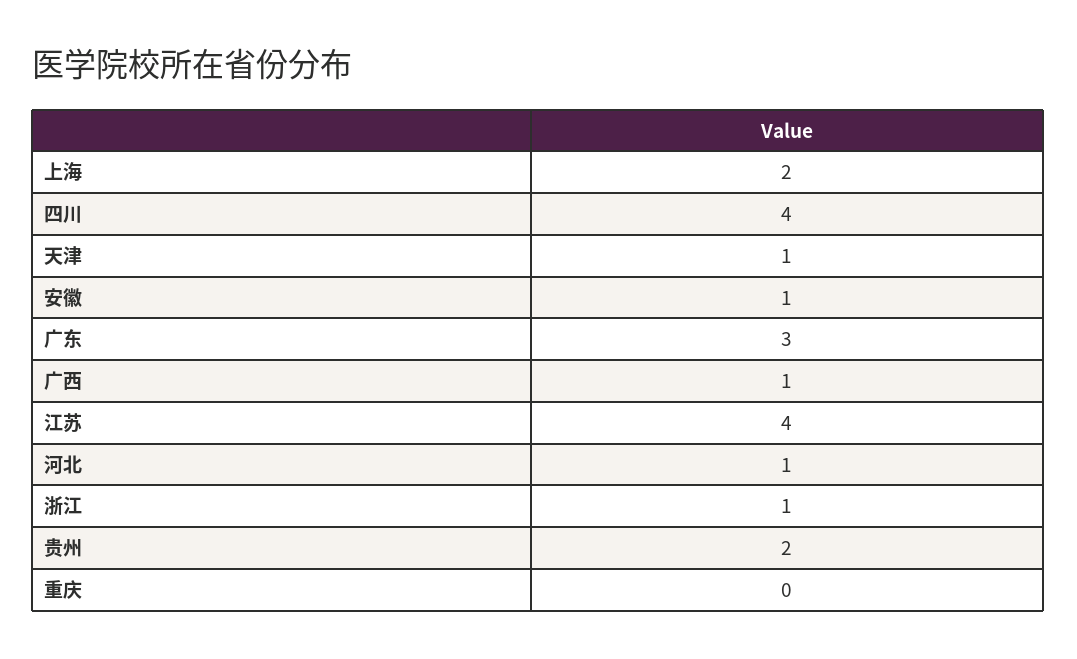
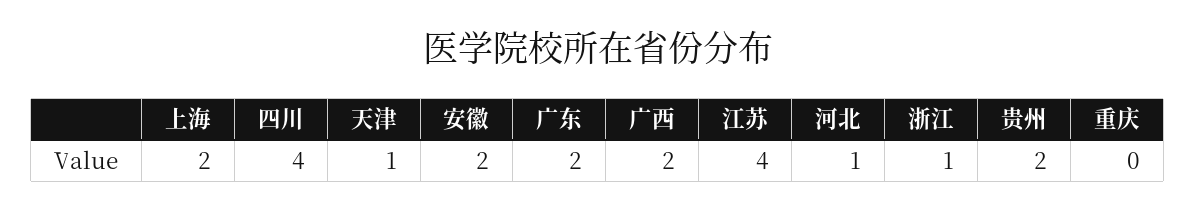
  {
    "上海": 2,
    "四川": 4,
    "天津": 1,
-   "安徽": 1,
+   "安徽": 2,
-   "广东": 3,
+   "广东": 2,
-   "广西": 1,
+   "广西": 2,
    "江苏": 4,
    "河北": 1,
    "浙江": 1,
    "贵州": 2,
    "重庆": 0
  }

